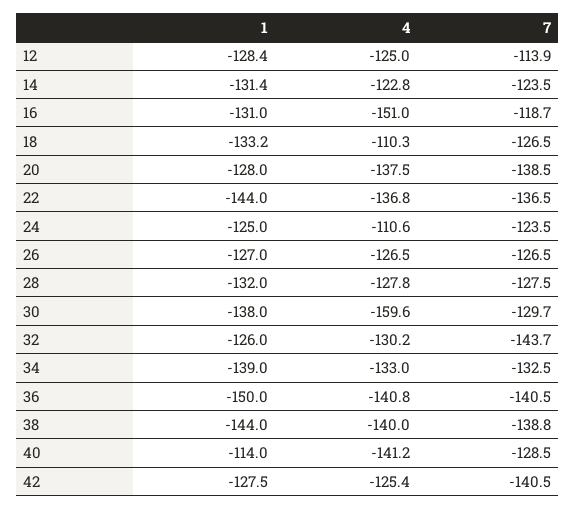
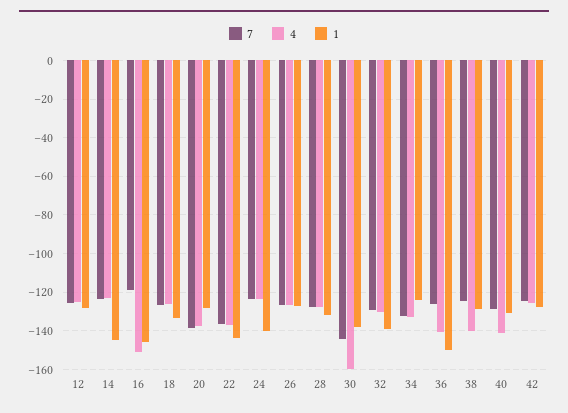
  {
    "1": {
      "12": -128.4,
-     "14": -131.4,
+     "14": -145,
-     "16": -131,
+     "16": -145,
      "18": -133.2,
      "20": -128,
      "22": -144,
-     "24": -125,
+     "24": -140,
      "26": -127,
      "28": -132,
      "30": -138,
-     "32": -126,
+     "32": -140,
-     "34": -139,
+     "34": -125,
      "36": -150,
-     "38": -144,
+     "38": -130,
-     "40": -114,
+     "40": -130,
      "42": -127.5
    },
    "4": {
      "12": -125,
      "14": -122.8,
      "16": -151,
-     "18": -110.3,
+     "18": -125,
      "20": -137.5,
      "22": -136.8,
-     "24": -110.6,
+     "24": -125,
      "26": -126.5,
      "28": -127.8,
      "30": -159.6,
      "32": -130.2,
      "34": -133,
      "36": -140.8,
      "38": -140,
      "40": -141.2,
      "42": -125.4
    },
    "7": {
-     "12": -113.9,
+     "12": -125,
      "14": -123.5,
      "16": -118.7,
      "18": -126.5,
      "20": -138.5,
      "22": -136.5,
      "24": -123.5,
      "26": -126.5,
      "28": -127.5,
-     "30": -129.7,
+     "30": -145,
-     "32": -143.7,
+     "32": -130,
      "34": -132.5,
-     "36": -140.5,
+     "36": -125,
-     "38": -138.8,
+     "38": -125,
      "40": -128.5,
-     "42": -140.5
+     "42": -125
    }
  }

